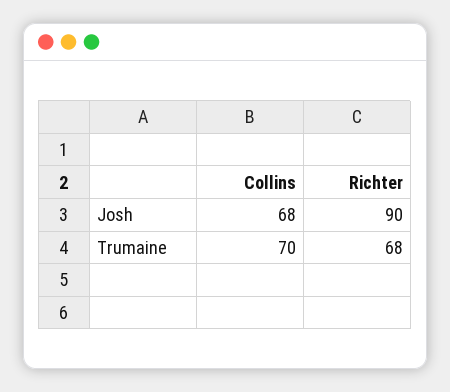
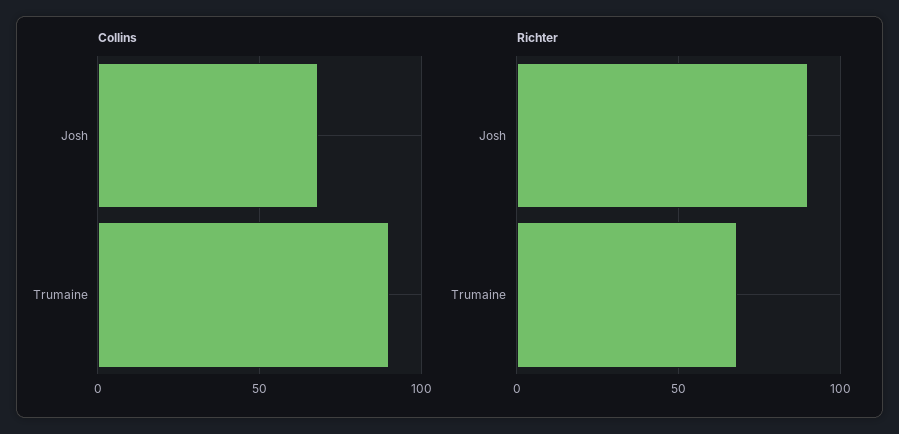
  {
    "Collins": {
      "Josh": 68,
-     "Trumaine": 70
+     "Trumaine": 90
    },
    "Richter": {
      "Josh": 90,
      "Trumaine": 68
    }
  }

